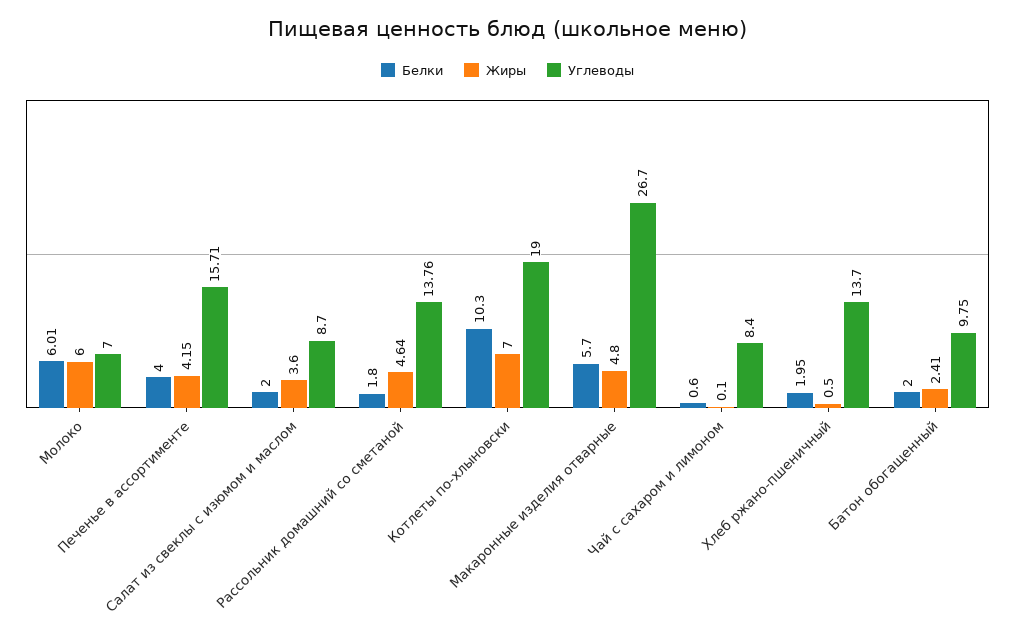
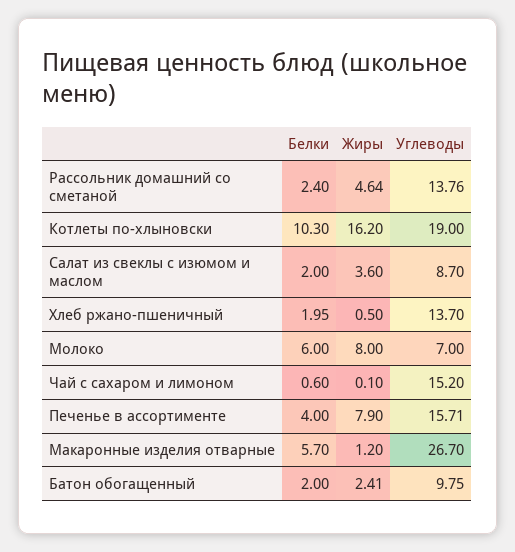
  {
    "Белки": {
-     "Молоко": 6.01,
+     "Молоко": 6,
      "Печенье в ассортименте": 4,
      "Салат из свеклы с изюмом и маслом": 2,
-     "Рассольник домашний со сметаной": 1.8,
+     "Рассольник домашний со сметаной": 2.4,
      "Котлеты по-хлыновски": 10.3,
      "Макаронные изделия отварные": 5.7,
      "Чай с сахаром и лимоном": 0.6,
      "Хлеб ржано-пшеничный": 1.95,
      "Батон обогащенный": 2
    },
    "Жиры": {
-     "Молоко": 6,
+     "Молоко": 8,
-     "Печенье в ассортименте": 4.15,
+     "Печенье в ассортименте": 7.9,
      "Салат из свеклы с изюмом и маслом": 3.6,
      "Рассольник домашний со сметаной": 4.64,
-     "Котлеты по-хлыновски": 7,
+     "Котлеты по-хлыновски": 16.2,
-     "Макаронные изделия отварные": 4.8,
+     "Макаронные изделия отварные": 1.2,
      "Чай с сахаром и лимоном": 0.1,
      "Хлеб ржано-пшеничный": 0.5,
      "Батон обогащенный": 2.41
    },
    "Углеводы": {
      "Молоко": 7,
      "Печенье в ассортименте": 15.71,
      "Салат из свеклы с изюмом и маслом": 8.7,
      "Рассольник домашний со сметаной": 13.76,
      "Котлеты по-хлыновски": 19,
      "Макаронные изделия отварные": 26.7,
-     "Чай с сахаром и лимоном": 8.4,
+     "Чай с сахаром и лимоном": 15.2,
      "Хлеб ржано-пшеничный": 13.7,
      "Батон обогащенный": 9.75
    }
  }

